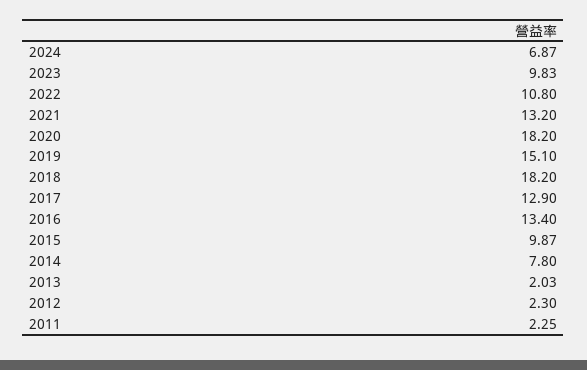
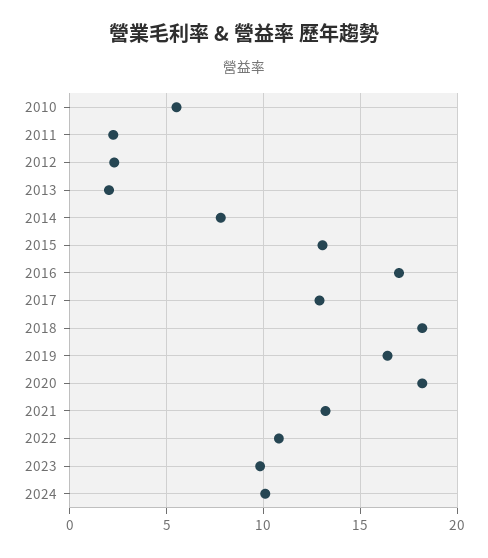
  {
-   "2024": 6.87,
+   "2024": 10,
    "2023": 9.83,
    "2022": 10.8,
    "2021": 13.2,
    "2020": 18.2,
-   "2019": 15.1,
+   "2019": 16.5,
    "2018": 18.2,
    "2017": 12.9,
-   "2016": 13.4,
+   "2016": 17,
-   "2015": 9.87,
+   "2015": 13,
    "2014": 7.8,
    "2013": 2.03,
    "2012": 2.3,
-   "2011": 2.25
+   "2011": 2.25,
+   "2010": 5.5
  }

